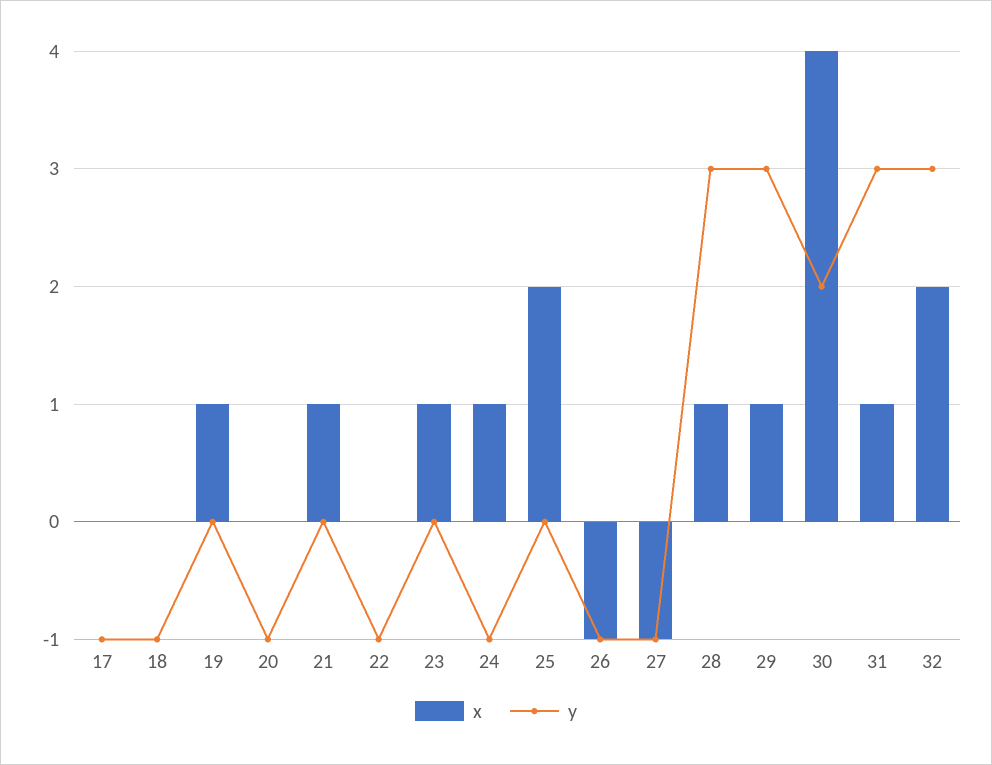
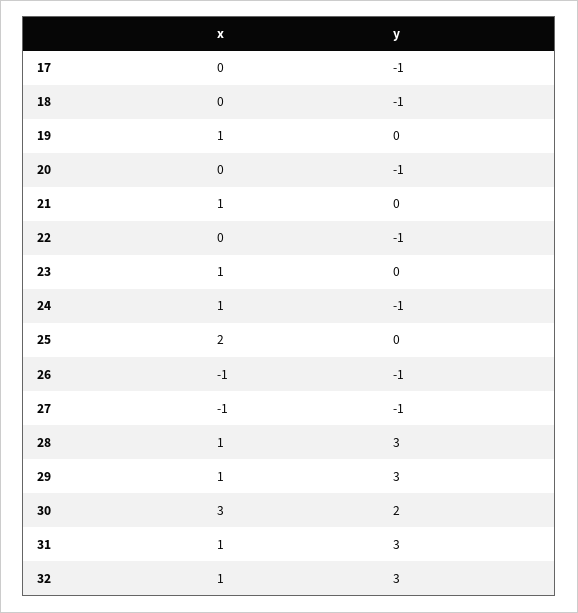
  {
    "x": {
      "17": 0,
      "18": 0,
      "19": 1,
      "20": 0,
      "21": 1,
      "22": 0,
      "23": 1,
      "24": 1,
      "25": 2,
      "26": -1,
      "27": -1,
      "28": 1,
      "29": 1,
-     "30": 4,
+     "30": 3,
      "31": 1,
-     "32": 2
+     "32": 1
    },
    "y": {
      "17": -1,
      "18": -1,
      "19": 0,
      "20": -1,
      "21": 0,
      "22": -1,
      "23": 0,
      "24": -1,
      "25": 0,
      "26": -1,
      "27": -1,
      "28": 3,
      "29": 3,
      "30": 2,
      "31": 3,
      "32": 3
    }
  }

